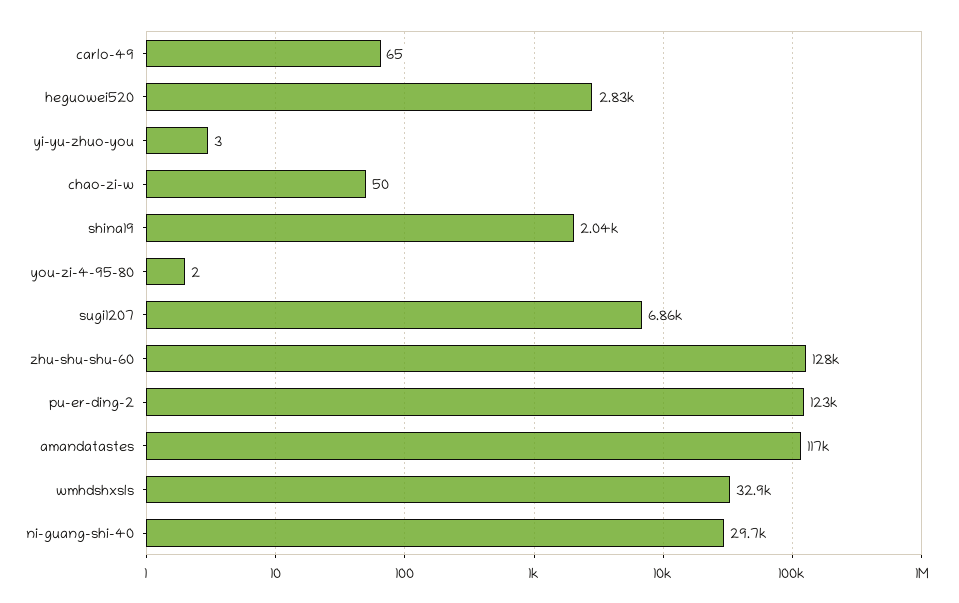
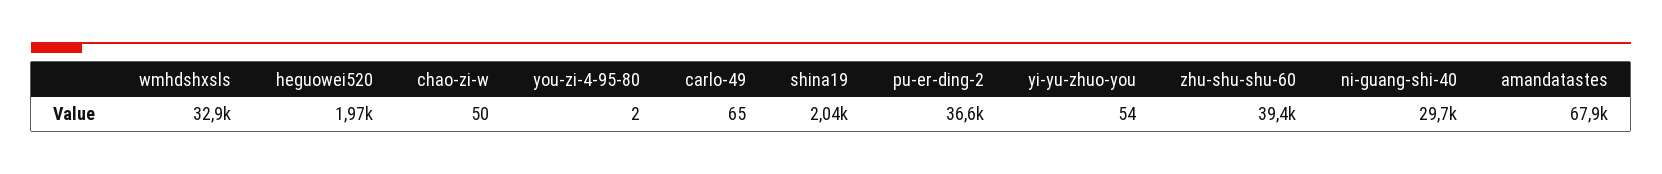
  {
    "carlo-49": 65,
-   "heguowei520": 2830,
+   "heguowei520": 1970,
-   "yi-yu-zhuo-you": 3,
+   "yi-yu-zhuo-you": 54,
    "chao-zi-w": 50,
    "shina19": 2040,
    "you-zi-4-95-80": 2,
-   "sugi1207": 6860,
-   "zhu-shu-shu-60": 128000,
+   "zhu-shu-shu-60": 39400,
-   "pu-er-ding-2": 123000,
+   "pu-er-ding-2": 36600,
-   "amandatastes": 117000,
+   "amandatastes": 67900,
    "wmhdshxsls": 32900,
    "ni-guang-shi-40": 29700
  }

